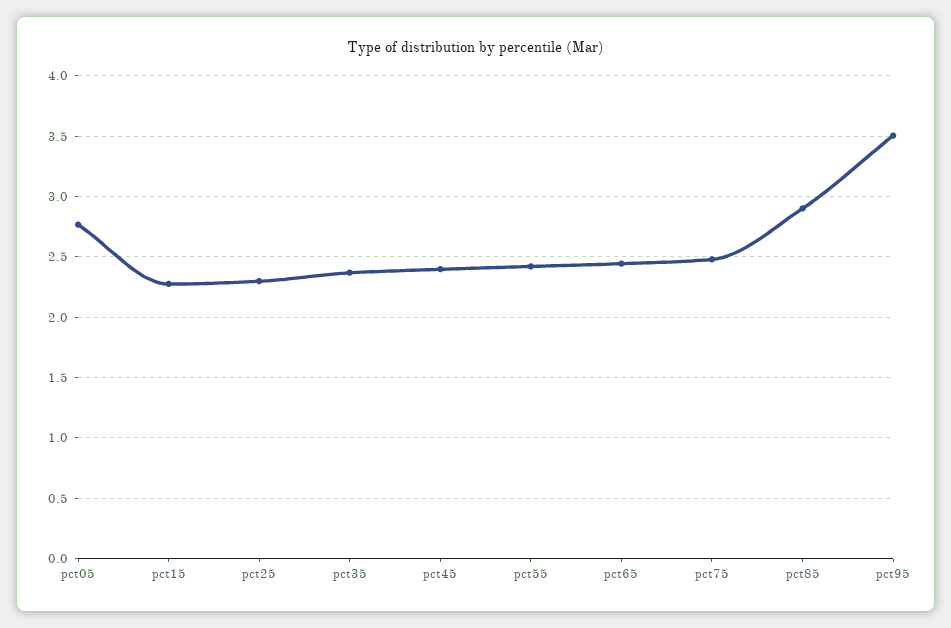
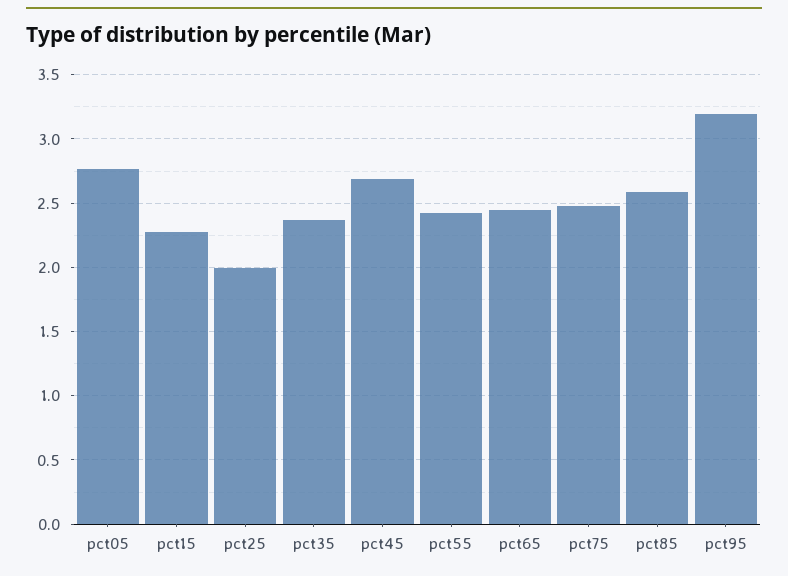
  {
    "pct05": 2.75,
    "pct15": 2.3,
-   "pct25": 2.3,
+   "pct25": 2,
    "pct35": 2.35,
-   "pct45": 2.4,
+   "pct45": 2.7,
    "pct55": 2.4,
    "pct65": 2.45,
    "pct75": 2.5,
-   "pct85": 2.9,
+   "pct85": 2.6,
-   "pct95": 3.5
+   "pct95": 3.2
  }

